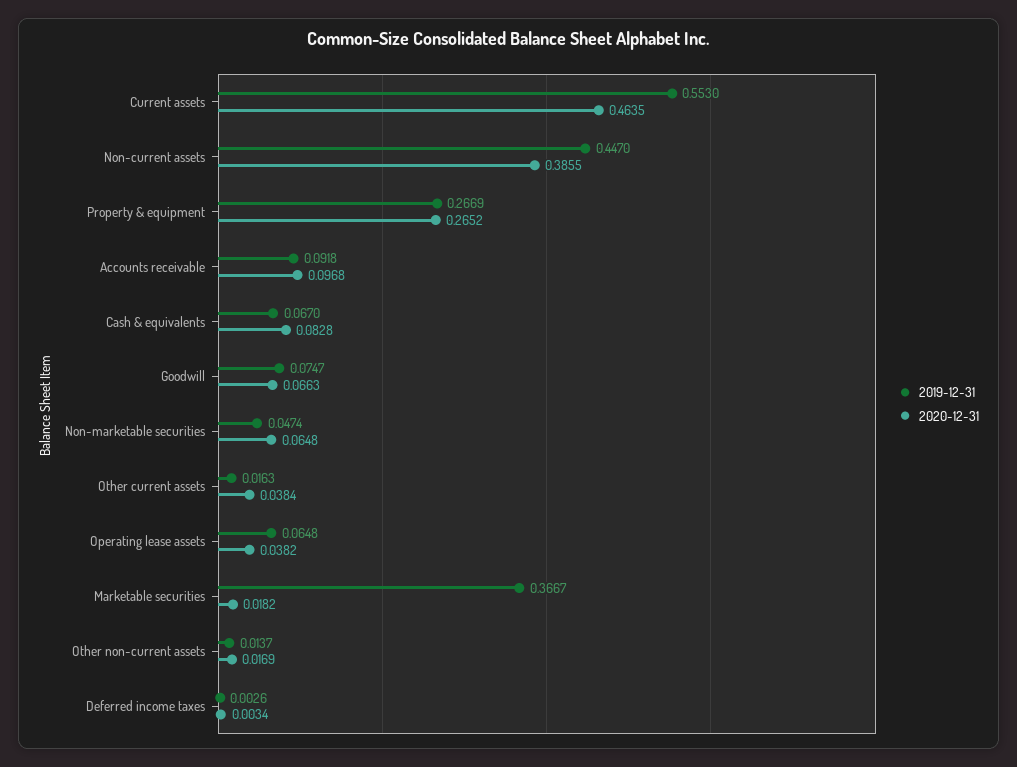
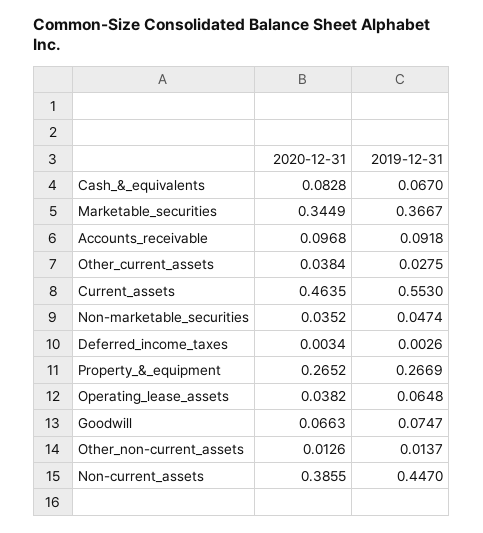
  {
    "2019-12-31": {
      "Current assets": 0.553,
      "Non-current assets": 0.447,
      "Property & equipment": 0.2669,
      "Accounts receivable": 0.0918,
      "Cash & equivalents": 0.067,
      "Goodwill": 0.0747,
      "Non-marketable securities": 0.0474,
-     "Other current assets": 0.0163,
+     "Other current assets": 0.0275,
      "Operating lease assets": 0.0648,
      "Marketable securities": 0.3667,
      "Other non-current assets": 0.0137,
      "Deferred income taxes": 0.0026
    },
    "2020-12-31": {
      "Current assets": 0.4635,
      "Non-current assets": 0.3855,
      "Property & equipment": 0.2652,
      "Accounts receivable": 0.0968,
      "Cash & equivalents": 0.0828,
      "Goodwill": 0.0663,
-     "Non-marketable securities": 0.0648,
+     "Non-marketable securities": 0.0352,
      "Other current assets": 0.0384,
      "Operating lease assets": 0.0382,
-     "Marketable securities": 0.0182,
+     "Marketable securities": 0.3449,
-     "Other non-current assets": 0.0169,
+     "Other non-current assets": 0.0126,
      "Deferred income taxes": 0.0034
    }
  }

